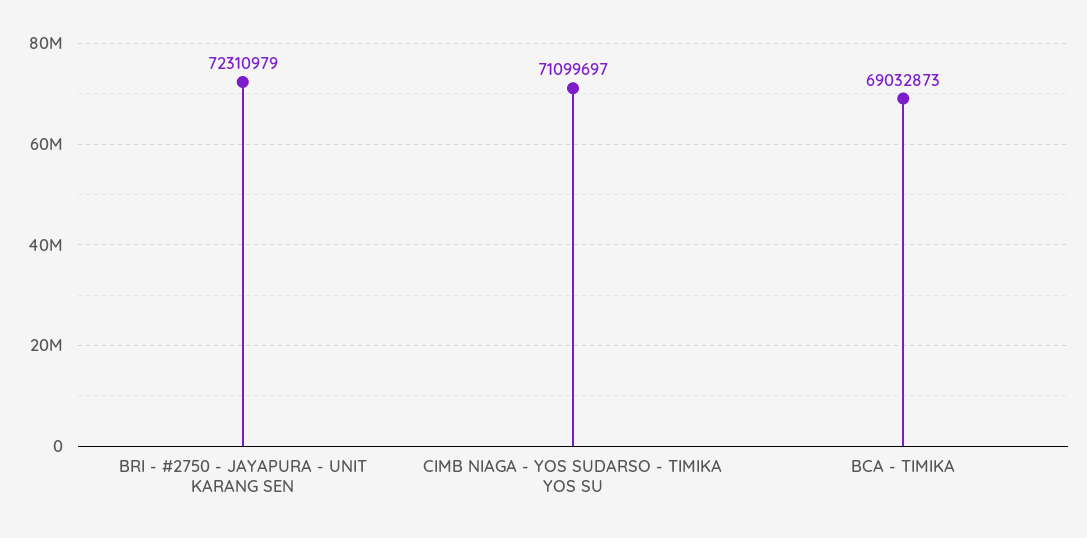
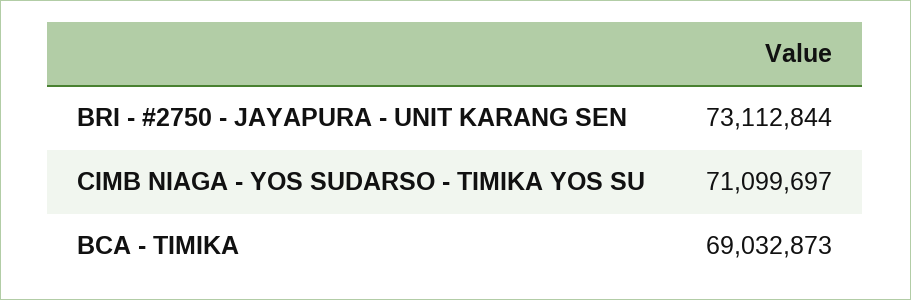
  {
-   "BRI - #2750 - JAYAPURA - UNIT KARANG SEN": 72310979,
+   "BRI - #2750 - JAYAPURA - UNIT KARANG SEN": 73112844,
    "CIMB NIAGA - YOS SUDARSO - TIMIKA YOS SU": 71099697,
    "BCA - TIMIKA": 69032873
  }

